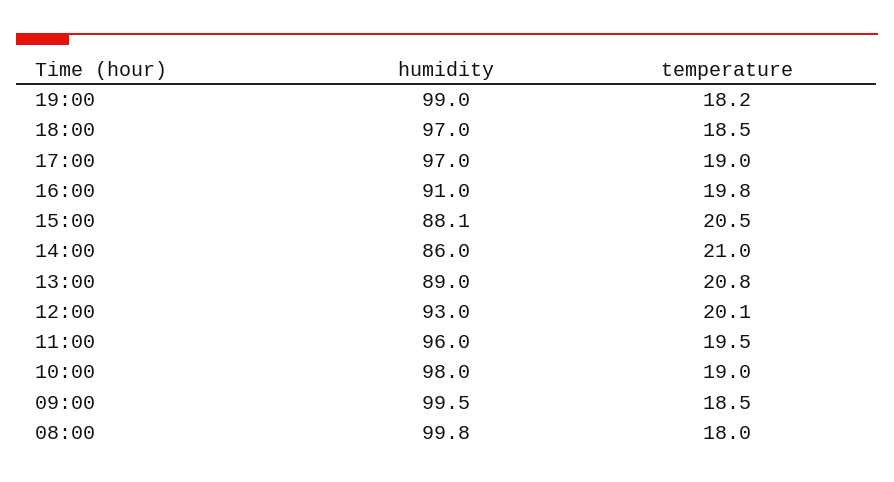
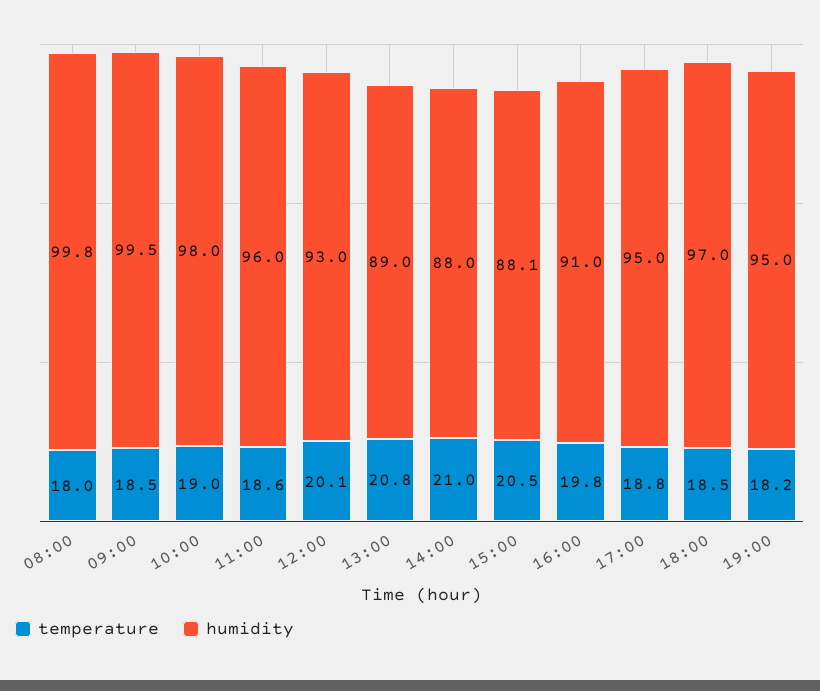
  {
    "humidity": {
-     "19:00": 99,
+     "19:00": 95,
      "18:00": 97,
-     "17:00": 97,
+     "17:00": 95,
      "16:00": 91,
      "15:00": 88.1,
-     "14:00": 86,
+     "14:00": 88,
      "13:00": 89,
      "12:00": 93,
      "11:00": 96,
      "10:00": 98,
      "09:00": 99.5,
      "08:00": 99.8
    },
    "temperature": {
      "19:00": 18.2,
      "18:00": 18.5,
-     "17:00": 19,
+     "17:00": 18.8,
      "16:00": 19.8,
      "15:00": 20.5,
      "14:00": 21,
      "13:00": 20.8,
      "12:00": 20.1,
-     "11:00": 19.5,
+     "11:00": 18.6,
      "10:00": 19,
      "09:00": 18.5,
      "08:00": 18
    }
  }

